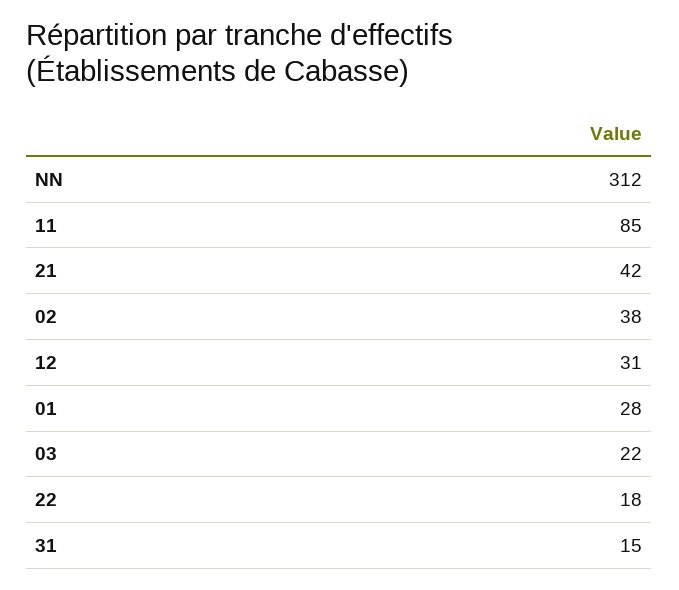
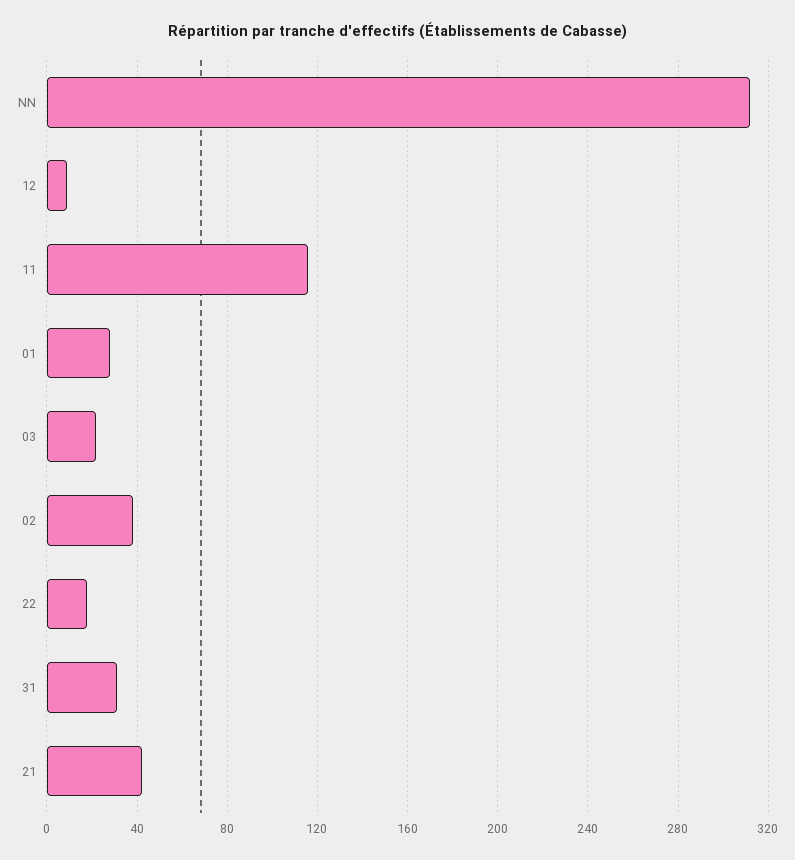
  {
    "NN": 312,
-   "11": 85,
+   "11": 115,
    "21": 42,
    "02": 38,
-   "12": 31,
+   "12": 10,
    "01": 28,
    "03": 22,
    "22": 18,
-   "31": 15
+   "31": 30
  }

